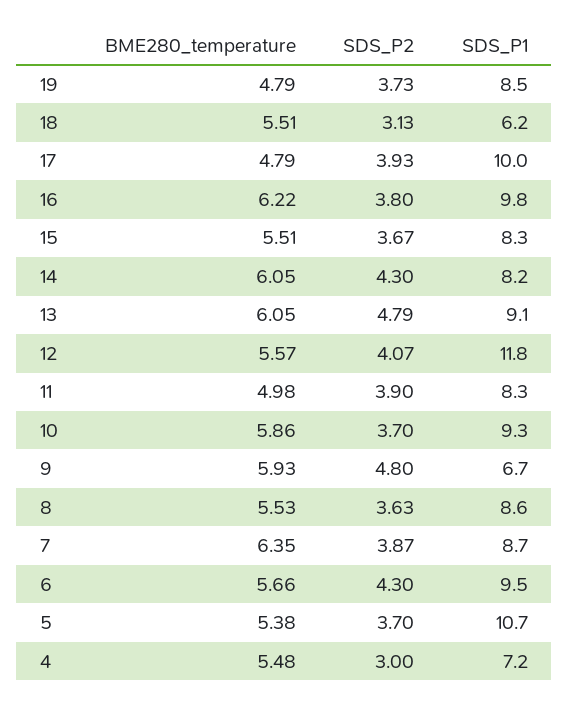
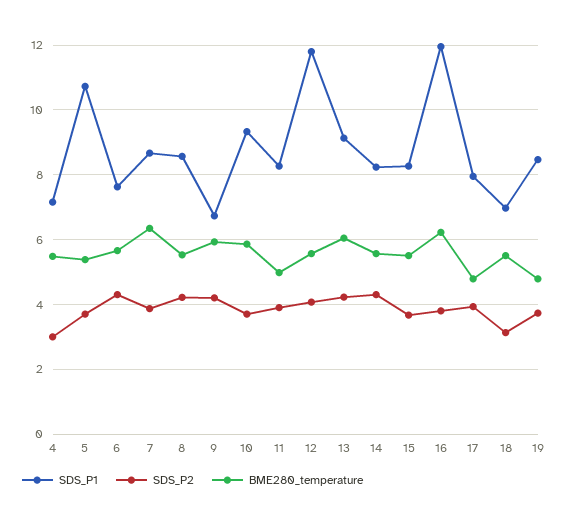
  {
    "BME280_temperature": {
      "19": 4.79,
      "18": 5.51,
      "17": 4.79,
      "16": 6.22,
      "15": 5.51,
-     "14": 6.05,
+     "14": 5.6,
      "13": 6.05,
      "12": 5.57,
      "11": 4.98,
      "10": 5.86,
      "9": 5.93,
      "8": 5.53,
      "7": 6.35,
      "6": 5.66,
      "5": 5.38,
      "4": 5.48
    },
    "SDS_P2": {
      "19": 3.73,
      "18": 3.13,
      "17": 3.93,
      "16": 3.8,
      "15": 3.67,
      "14": 4.3,
-     "13": 4.79,
+     "13": 4.2,
      "12": 4.07,
      "11": 3.9,
      "10": 3.7,
-     "9": 4.8,
+     "9": 4.2,
-     "8": 3.63,
+     "8": 4.2,
      "7": 3.87,
      "6": 4.3,
      "5": 3.7,
      "4": 3
    },
    "SDS_P1": {
      "19": 8.5,
-     "18": 6.2,
+     "18": 7,
-     "17": 10,
+     "17": 8,
-     "16": 9.8,
+     "16": 12,
      "15": 8.3,
      "14": 8.2,
      "13": 9.1,
      "12": 11.8,
      "11": 8.3,
      "10": 9.3,
      "9": 6.7,
      "8": 8.6,
      "7": 8.7,
-     "6": 9.5,
+     "6": 7.6,
      "5": 10.7,
      "4": 7.2
    }
  }

